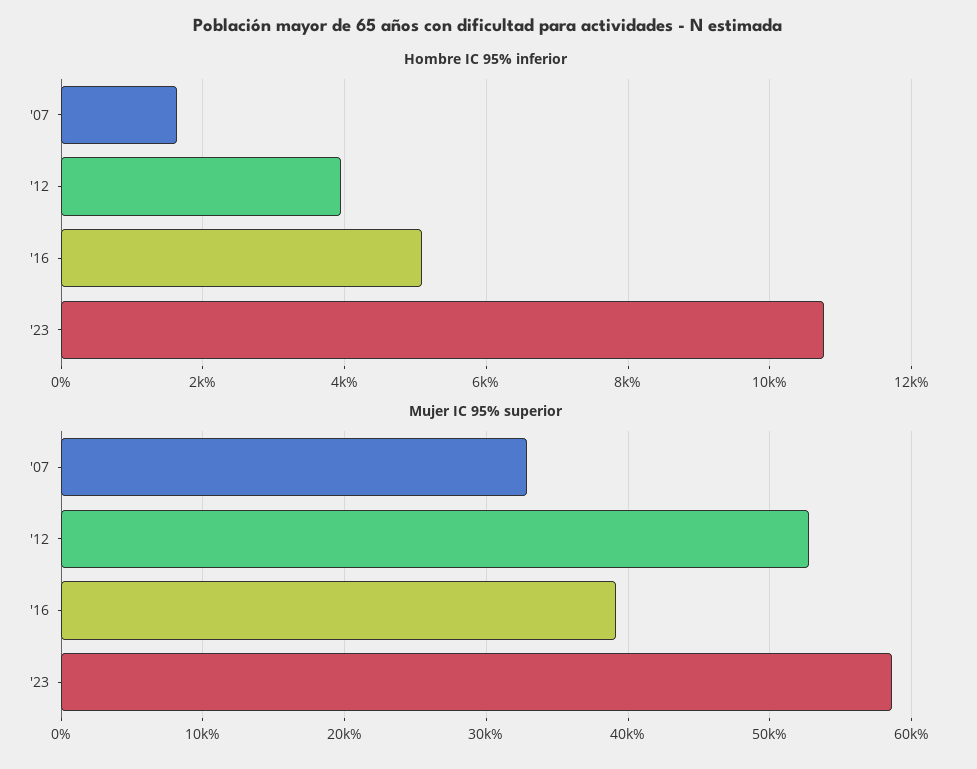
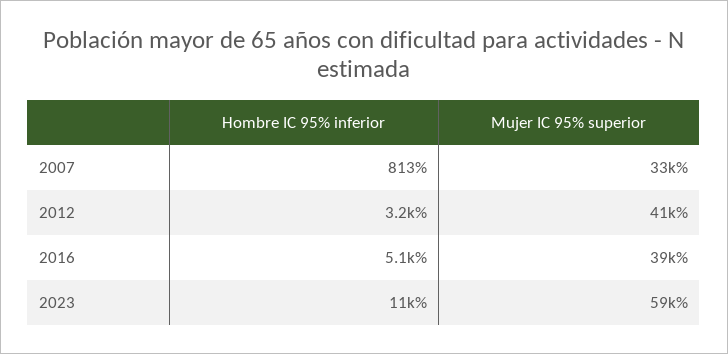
  {
    "Hombre IC 95% inferior": {
-     "'07": 1600,
+     "'07": 813,
-     "'12": 4000,
+     "'12": 3200,
      "'16": 5100,
      "'23": 11000
    },
    "Mujer IC 95% superior": {
      "'07": 33000,
-     "'12": 53000,
+     "'12": 41000,
      "'16": 39000,
      "'23": 59000
    }
  }

